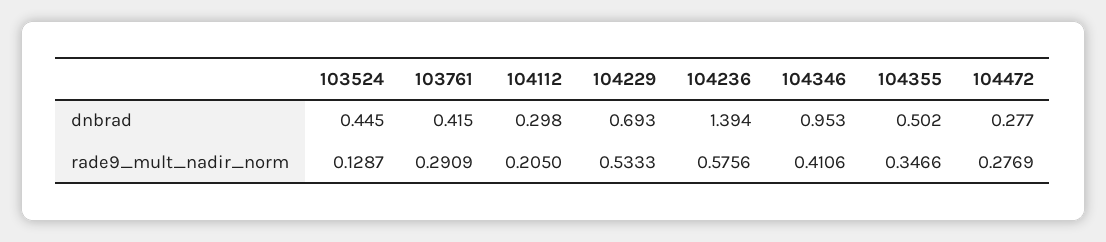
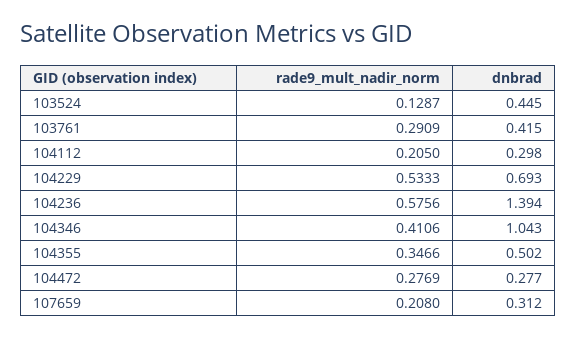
  {
    "103524": {
      "dnbrad": 0.445,
      "rade9_mult_nadir_norm": 0.1287
    },
    "103761": {
      "dnbrad": 0.415,
      "rade9_mult_nadir_norm": 0.2909
    },
    "104112": {
      "dnbrad": 0.298,
      "rade9_mult_nadir_norm": 0.205
    },
    "104229": {
      "dnbrad": 0.693,
      "rade9_mult_nadir_norm": 0.5333
    },
    "104236": {
      "dnbrad": 1.394,
      "rade9_mult_nadir_norm": 0.5756
    },
    "104346": {
-     "dnbrad": 0.953,
+     "dnbrad": 1.043,
      "rade9_mult_nadir_norm": 0.4106
    },
    "104355": {
      "dnbrad": 0.502,
      "rade9_mult_nadir_norm": 0.3466
    },
    "104472": {
      "dnbrad": 0.277,
      "rade9_mult_nadir_norm": 0.2769
-   }
+   },
+   "107659": {
+     "rade9_mult_nadir_norm": 0.208,
+     "dnbrad": 0.312
+   }
  }

